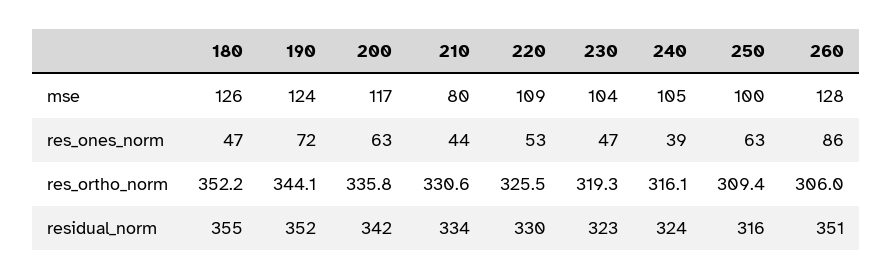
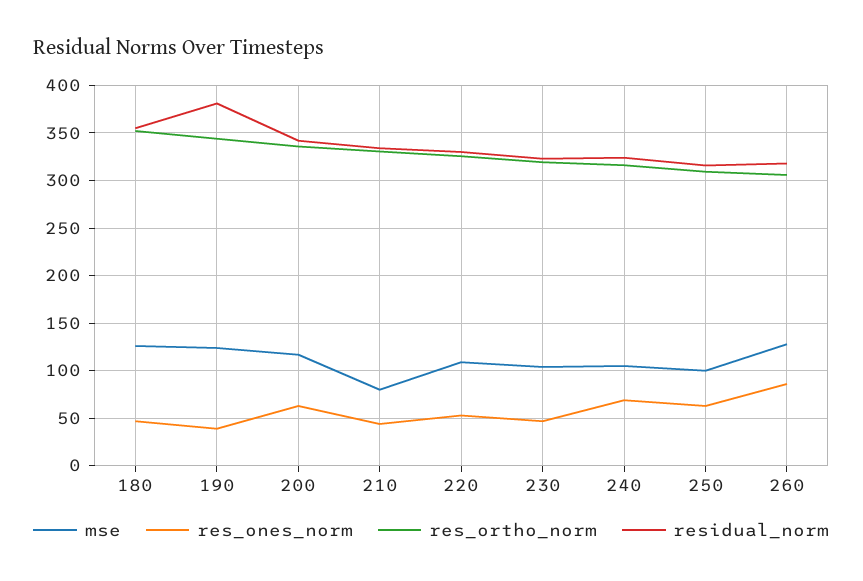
  {
    "mse": {
      "180": 126,
      "190": 124,
      "200": 117,
      "210": 80,
      "220": 109,
      "230": 104,
      "240": 105,
      "250": 100,
      "260": 128
    },
    "res_ones_norm": {
      "180": 47,
-     "190": 72,
+     "190": 40,
      "200": 63,
      "210": 44,
      "220": 53,
      "230": 47,
-     "240": 39,
+     "240": 70,
      "250": 63,
      "260": 86
    },
    "res_ortho_norm": {
      "180": 352.2,
      "190": 344.1,
      "200": 335.8,
      "210": 330.6,
      "220": 325.5,
      "230": 319.3,
      "240": 316.1,
      "250": 309.4,
      "260": 306
    },
    "residual_norm": {
      "180": 355,
-     "190": 352,
+     "190": 380,
      "200": 342,
      "210": 334,
      "220": 330,
      "230": 323,
      "240": 324,
      "250": 316,
-     "260": 351
+     "260": 320
    }
  }

